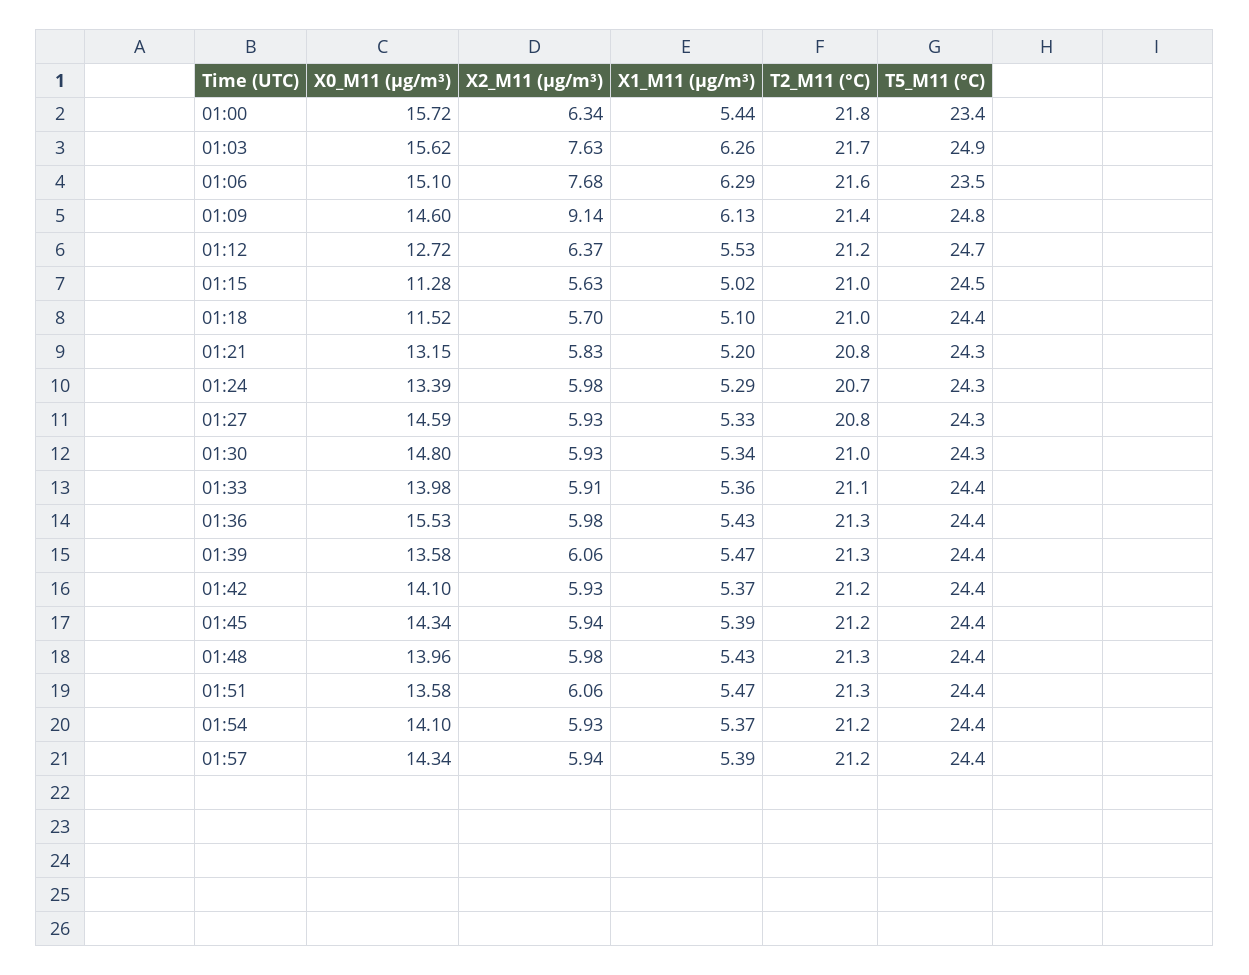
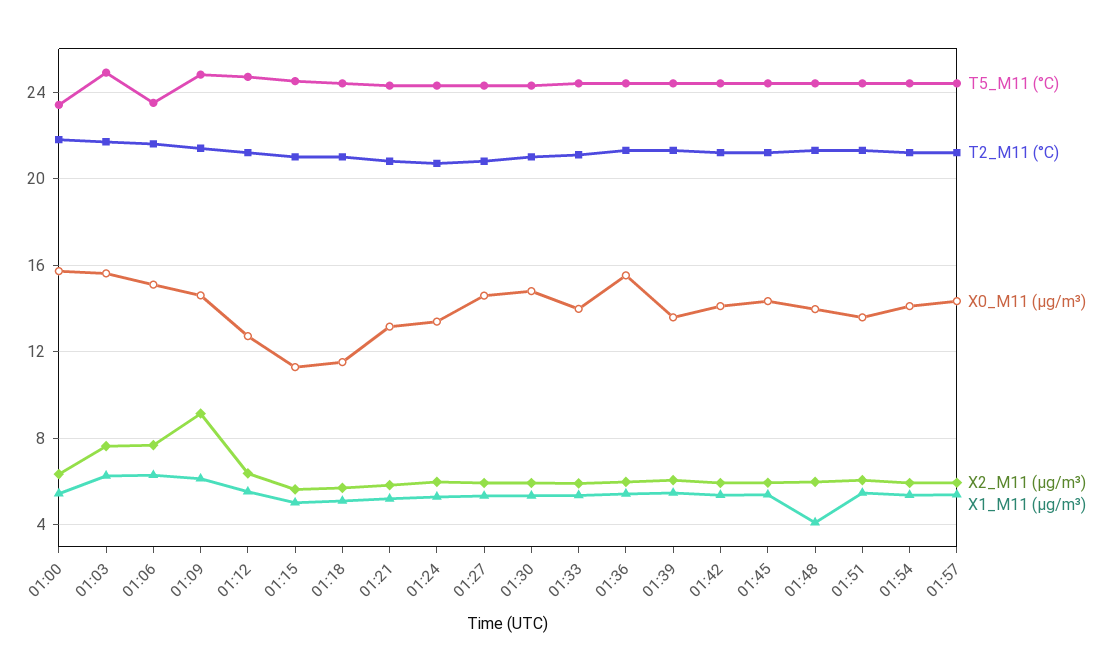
  {
    "X0_M11 (μg/m³)": {
      "01:00": 15.72,
      "01:03": 15.62,
      "01:06": 15.1,
      "01:09": 14.6,
      "01:12": 12.72,
      "01:15": 11.28,
      "01:18": 11.52,
      "01:21": 13.15,
      "01:24": 13.39,
      "01:27": 14.59,
      "01:30": 14.8,
      "01:33": 13.98,
      "01:36": 15.53,
      "01:39": 13.58,
      "01:42": 14.1,
      "01:45": 14.34,
      "01:48": 13.96,
      "01:51": 13.58,
      "01:54": 14.1,
      "01:57": 14.34
    },
    "X2_M11 (μg/m³)": {
      "01:00": 6.34,
      "01:03": 7.63,
      "01:06": 7.68,
      "01:09": 9.14,
      "01:12": 6.37,
      "01:15": 5.63,
      "01:18": 5.7,
      "01:21": 5.83,
      "01:24": 5.98,
      "01:27": 5.93,
      "01:30": 5.93,
      "01:33": 5.91,
      "01:36": 5.98,
      "01:39": 6.06,
      "01:42": 5.93,
      "01:45": 5.94,
      "01:48": 5.98,
      "01:51": 6.06,
      "01:54": 5.93,
      "01:57": 5.94
    },
    "X1_M11 (μg/m³)": {
      "01:00": 5.44,
      "01:03": 6.26,
      "01:06": 6.29,
      "01:09": 6.13,
      "01:12": 5.53,
      "01:15": 5.02,
      "01:18": 5.1,
      "01:21": 5.2,
      "01:24": 5.29,
      "01:27": 5.33,
      "01:30": 5.34,
      "01:33": 5.36,
      "01:36": 5.43,
      "01:39": 5.47,
      "01:42": 5.37,
      "01:45": 5.39,
-     "01:48": 5.43,
+     "01:48": 4,
      "01:51": 5.47,
      "01:54": 5.37,
      "01:57": 5.39
    },
    "T2_M11 (°C)": {
      "01:00": 21.8,
      "01:03": 21.7,
      "01:06": 21.6,
      "01:09": 21.4,
      "01:12": 21.2,
      "01:15": 21,
      "01:18": 21,
      "01:21": 20.8,
      "01:24": 20.7,
      "01:27": 20.8,
      "01:30": 21,
      "01:33": 21.1,
      "01:36": 21.3,
      "01:39": 21.3,
      "01:42": 21.2,
      "01:45": 21.2,
      "01:48": 21.3,
      "01:51": 21.3,
      "01:54": 21.2,
      "01:57": 21.2
    },
    "T5_M11 (°C)": {
      "01:00": 23.4,
      "01:03": 24.9,
      "01:06": 23.5,
      "01:09": 24.8,
      "01:12": 24.7,
      "01:15": 24.5,
      "01:18": 24.4,
      "01:21": 24.3,
      "01:24": 24.3,
      "01:27": 24.3,
      "01:30": 24.3,
      "01:33": 24.4,
      "01:36": 24.4,
      "01:39": 24.4,
      "01:42": 24.4,
      "01:45": 24.4,
      "01:48": 24.4,
      "01:51": 24.4,
      "01:54": 24.4,
      "01:57": 24.4
    }
  }

